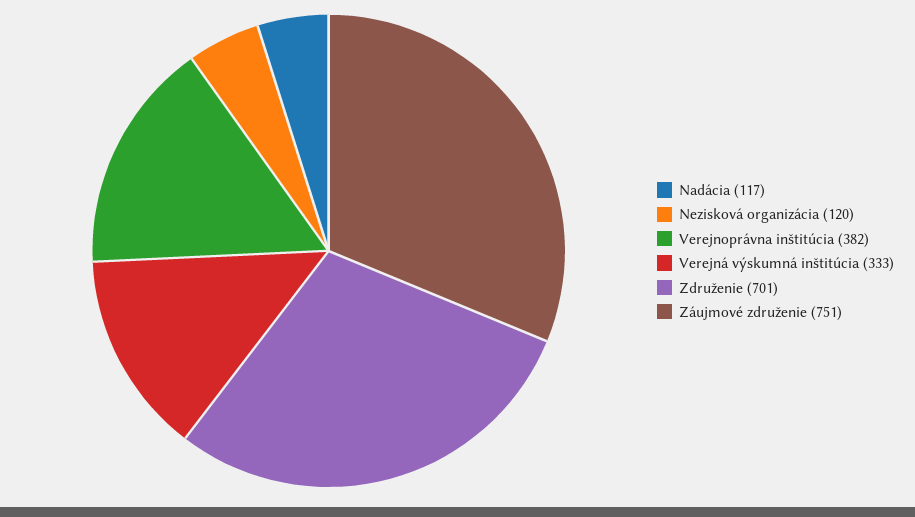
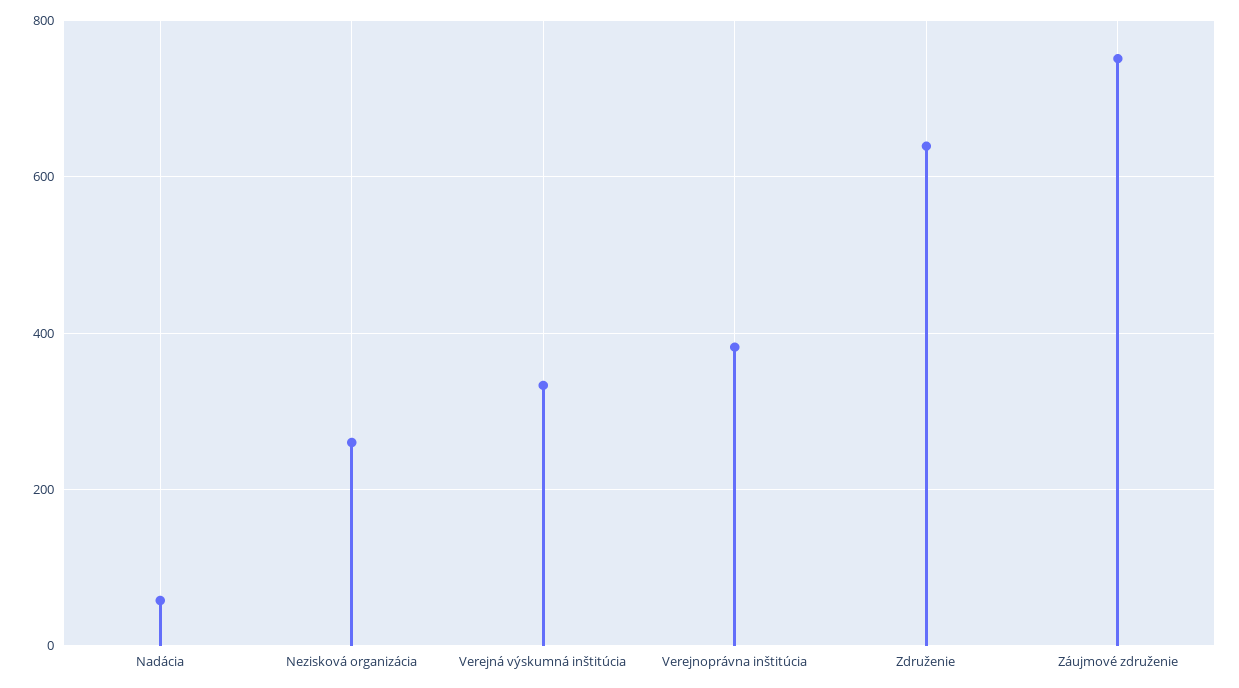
  {
-   "Nadácia": 117,
+   "Nadácia": 60,
-   "Nezisková organizácia": 120,
+   "Nezisková organizácia": 260,
    "Verejnoprávna inštitúcia": 382,
    "Verejná výskumná inštitúcia": 333,
-   "Združenie": 701,
+   "Združenie": 640,
    "Záujmové združenie": 751
  }

